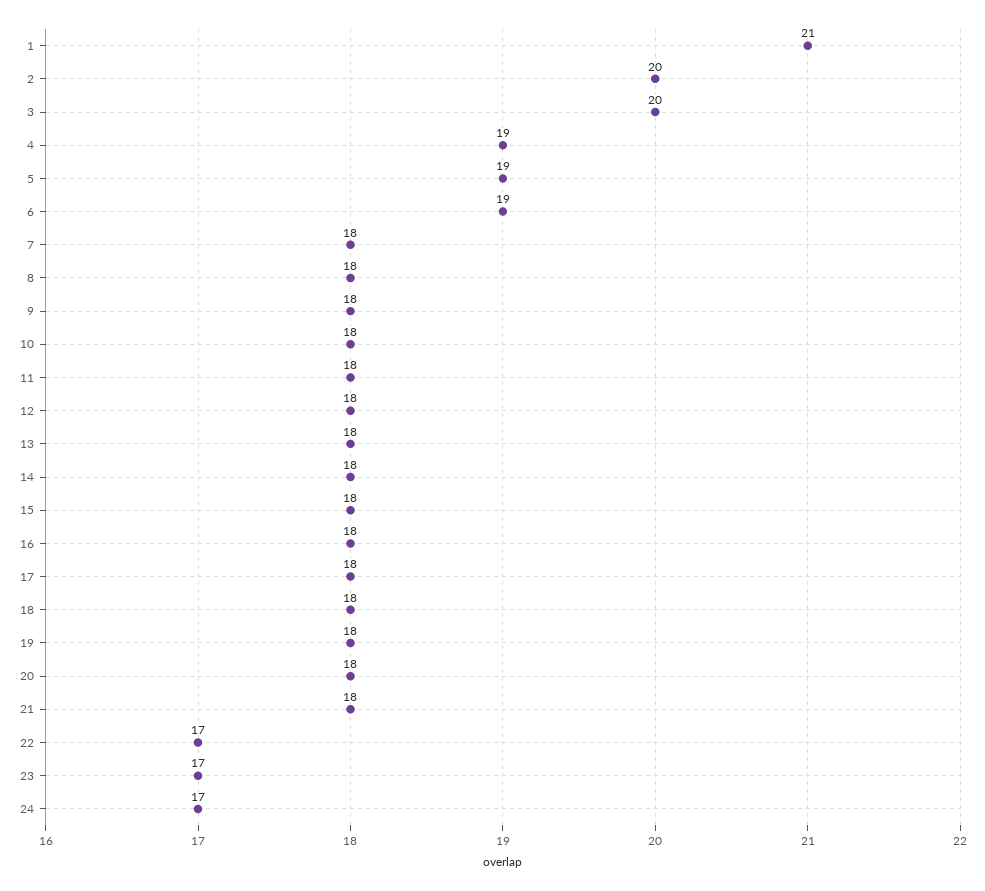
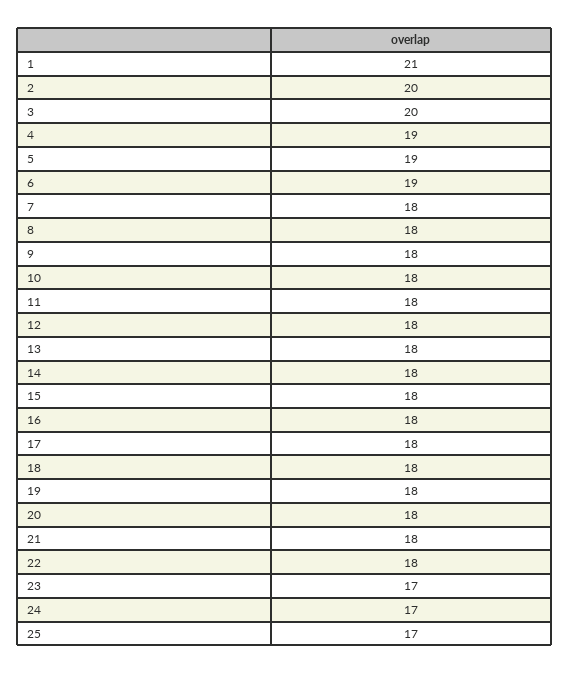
  {
    "1": 21,
    "2": 20,
    "3": 20,
    "4": 19,
    "5": 19,
    "6": 19,
    "7": 18,
    "8": 18,
    "9": 18,
    "10": 18,
    "11": 18,
    "12": 18,
    "13": 18,
    "14": 18,
    "15": 18,
    "16": 18,
    "17": 18,
    "18": 18,
    "19": 18,
    "20": 18,
    "21": 18,
-   "22": 17,
+   "22": 18,
    "23": 17,
-   "24": 17
+   "24": 17,
+   "25": 17
  }

